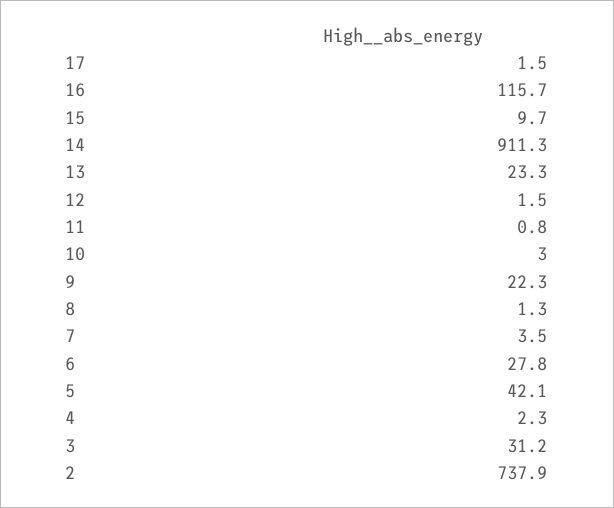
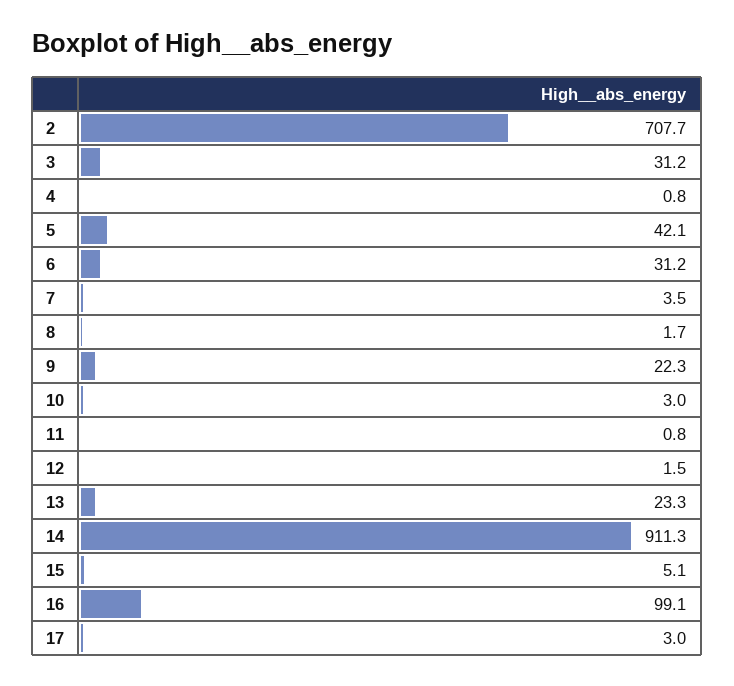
  {
-   "17": 1.5,
+   "17": 3,
-   "16": 115.7,
+   "16": 99.1,
-   "15": 9.7,
+   "15": 5.1,
    "14": 911.3,
    "13": 23.3,
    "12": 1.5,
    "11": 0.8,
    "10": 3,
    "9": 22.3,
-   "8": 1.3,
+   "8": 1.7,
    "7": 3.5,
-   "6": 27.8,
+   "6": 31.2,
    "5": 42.1,
-   "4": 2.3,
+   "4": 0.8,
    "3": 31.2,
-   "2": 737.9
+   "2": 707.7
  }

